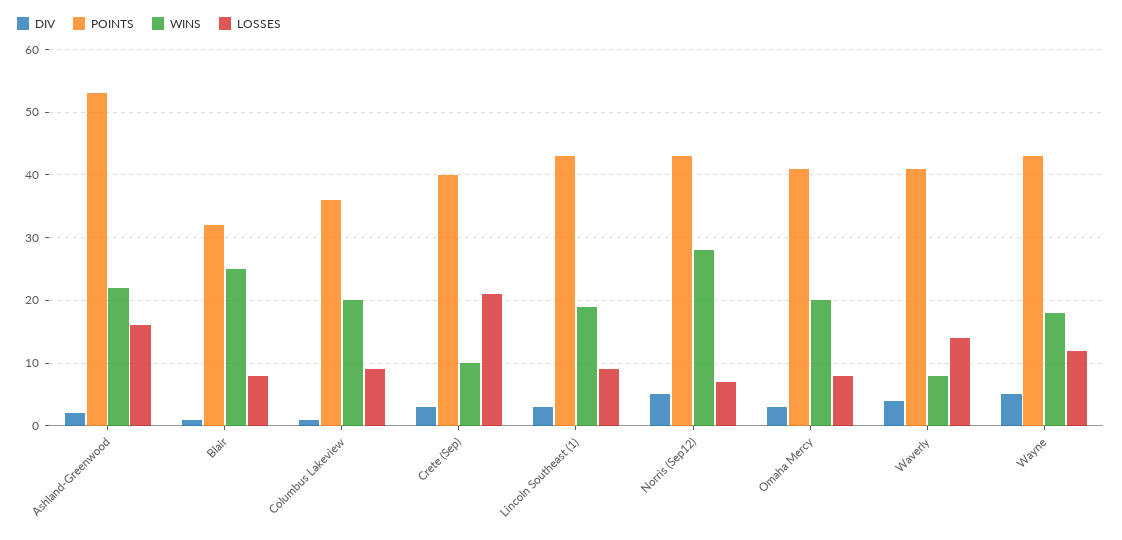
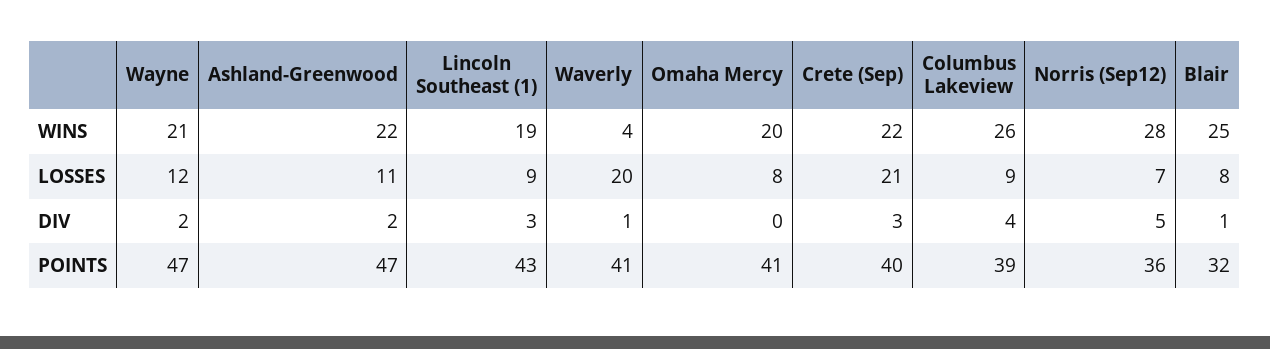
  {
    "DIV": {
      "Ashland-Greenwood": 2,
      "Blair": 1,
-     "Columbus Lakeview": 1,
+     "Columbus Lakeview": 4,
      "Crete (Sep)": 3,
      "Lincoln Southeast (1)": 3,
      "Norris (Sep12)": 5,
-     "Omaha Mercy": 3,
+     "Omaha Mercy": 0,
-     "Waverly": 4,
+     "Waverly": 1,
-     "Wayne": 5
+     "Wayne": 2
    },
    "POINTS": {
-     "Ashland-Greenwood": 53,
+     "Ashland-Greenwood": 47,
      "Blair": 32,
-     "Columbus Lakeview": 36,
+     "Columbus Lakeview": 39,
      "Crete (Sep)": 40,
      "Lincoln Southeast (1)": 43,
-     "Norris (Sep12)": 43,
+     "Norris (Sep12)": 36,
      "Omaha Mercy": 41,
      "Waverly": 41,
-     "Wayne": 43
+     "Wayne": 47
    },
    "WINS": {
      "Ashland-Greenwood": 22,
      "Blair": 25,
-     "Columbus Lakeview": 20,
+     "Columbus Lakeview": 26,
-     "Crete (Sep)": 10,
+     "Crete (Sep)": 22,
      "Lincoln Southeast (1)": 19,
      "Norris (Sep12)": 28,
      "Omaha Mercy": 20,
-     "Waverly": 8,
+     "Waverly": 4,
-     "Wayne": 18
+     "Wayne": 21
    },
    "LOSSES": {
-     "Ashland-Greenwood": 16,
+     "Ashland-Greenwood": 11,
      "Blair": 8,
      "Columbus Lakeview": 9,
      "Crete (Sep)": 21,
      "Lincoln Southeast (1)": 9,
      "Norris (Sep12)": 7,
      "Omaha Mercy": 8,
-     "Waverly": 14,
+     "Waverly": 20,
      "Wayne": 12
    }
  }

